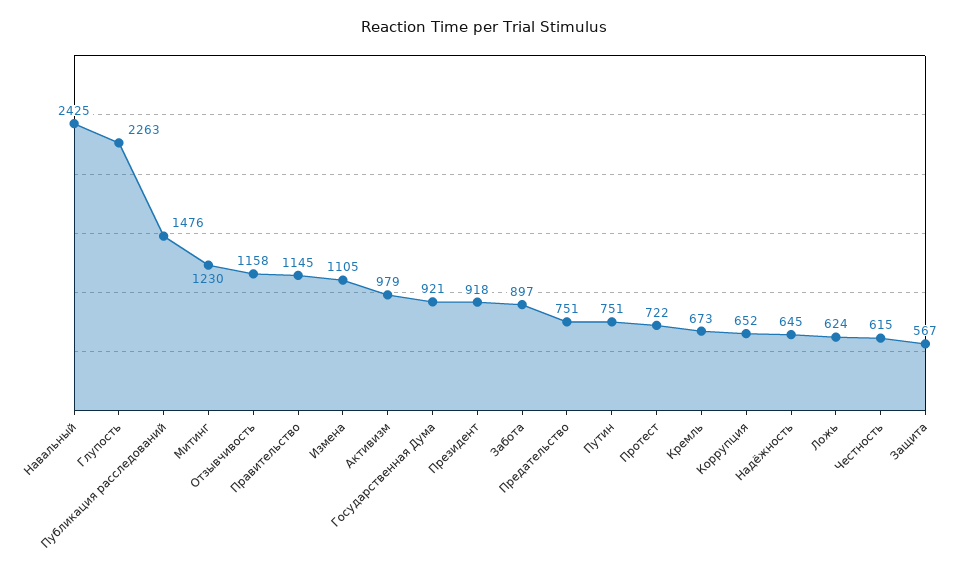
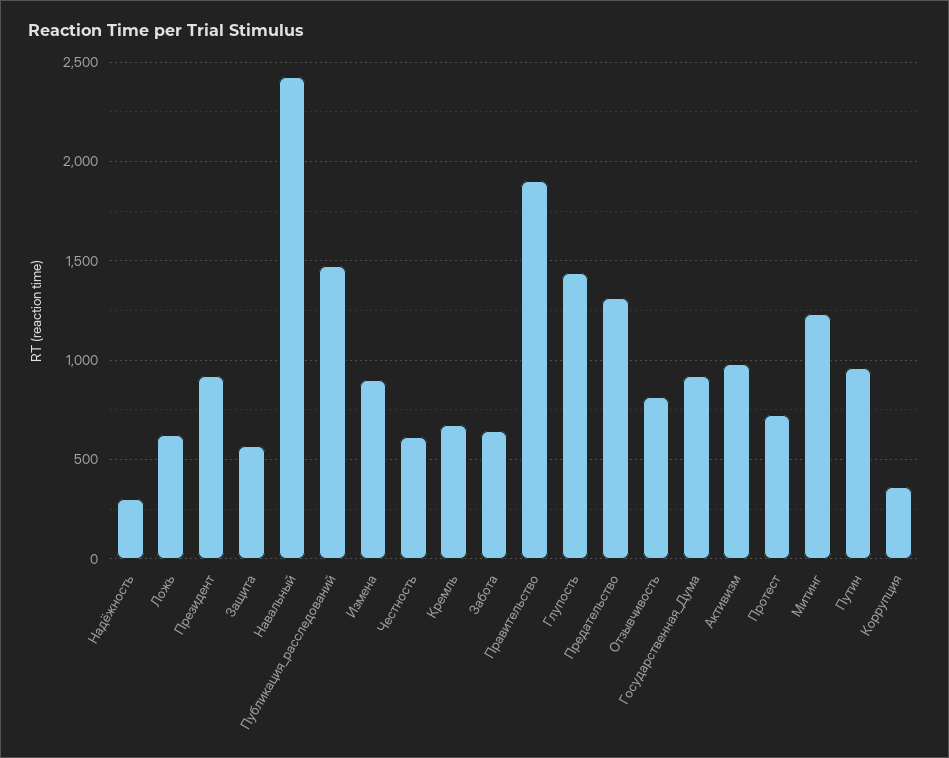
  {
    "Навальный": 2425,
-   "Глупость": 2263,
+   "Глупость": 1450,
    "Публикация расследований": 1476,
    "Митинг": 1230,
-   "Отзывчивость": 1158,
+   "Отзывчивость": 800,
-   "Правительство": 1145,
+   "Правительство": 1900,
-   "Измена": 1105,
+   "Измена": 900,
    "Активизм": 979,
    "Государственная Дума": 921,
    "Президент": 918,
-   "Забота": 897,
+   "Забота": 650,
-   "Предательство": 751,
+   "Предательство": 1300,
-   "Путин": 751,
+   "Путин": 950,
    "Протест": 722,
    "Кремль": 673,
-   "Коррупция": 652,
+   "Коррупция": 350,
-   "Надёжность": 645,
+   "Надёжность": 300,
    "Ложь": 624,
    "Честность": 615,
    "Защита": 567
  }

